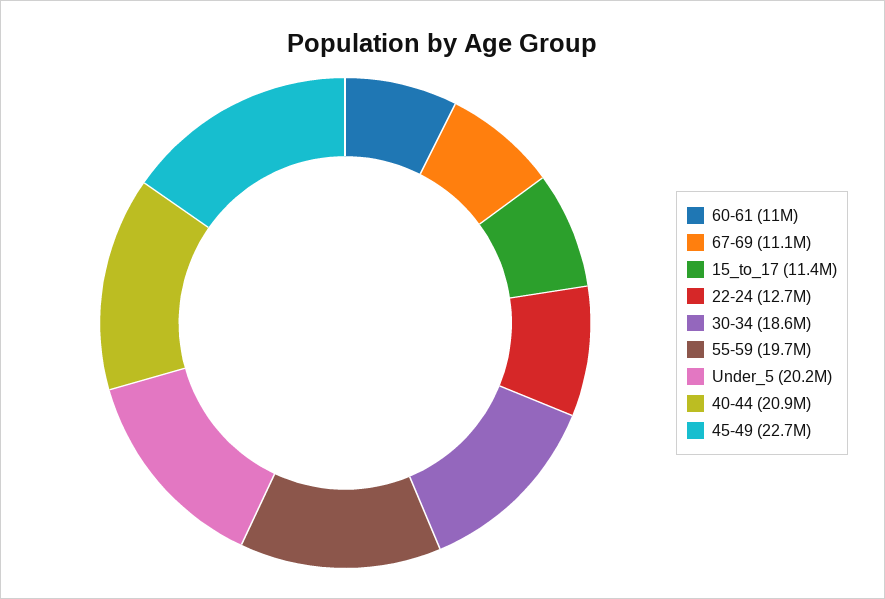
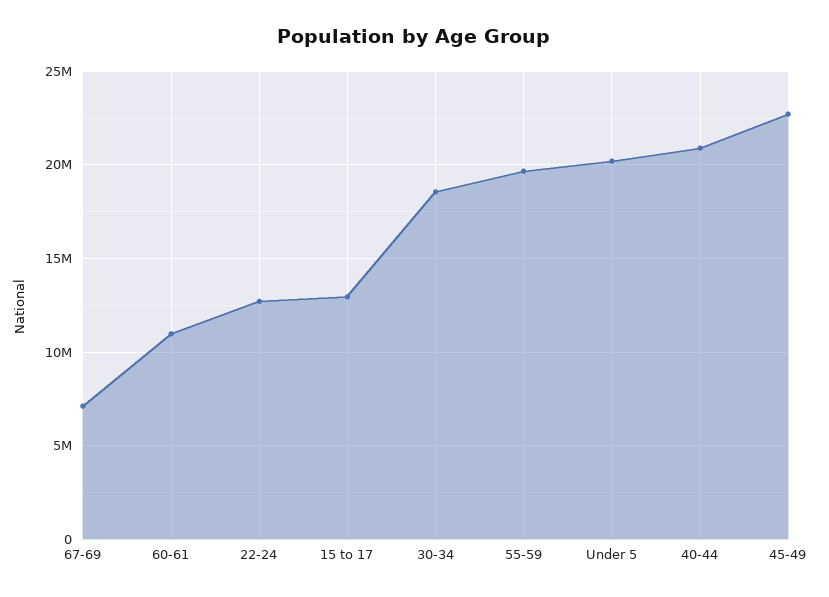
  {
    "60-61": 11000000,
-   "67-69": 11100000,
+   "67-69": 7000000,
-   "15_to_17": 11400000,
+   "15_to_17": 13000000,
    "22-24": 12700000,
    "30-34": 18600000,
    "55-59": 19700000,
    "Under_5": 20200000,
    "40-44": 20900000,
    "45-49": 22700000
  }

